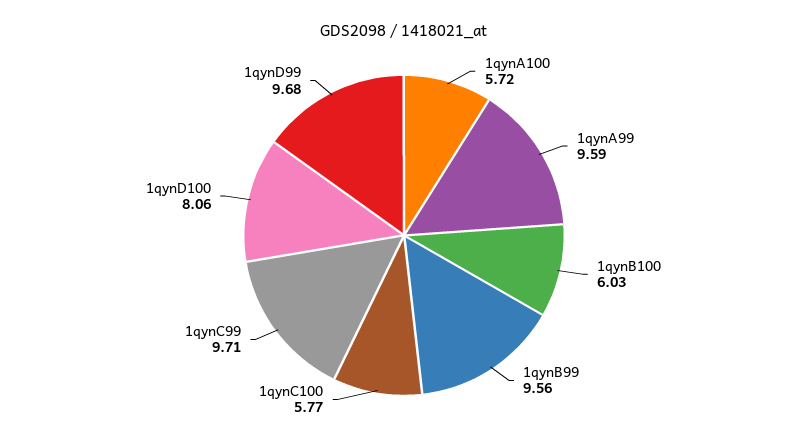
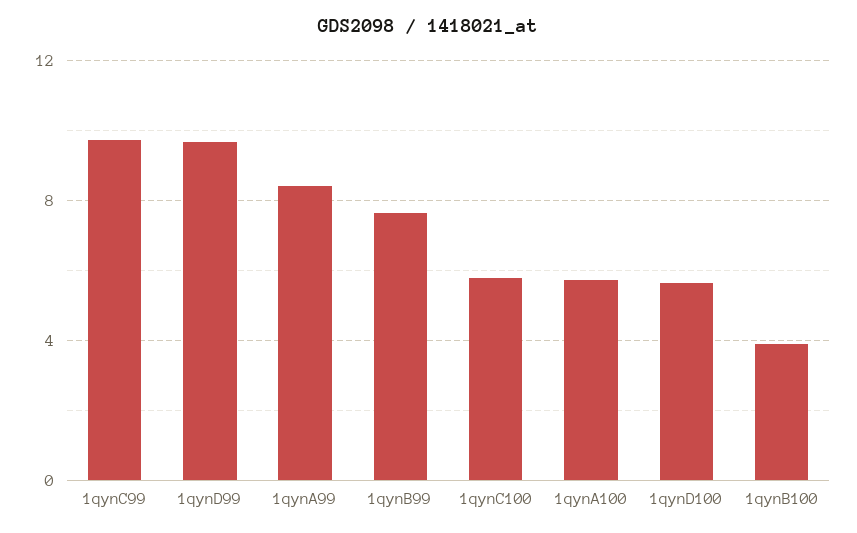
  {
    "1qynA100": 5.72,
-   "1qynA99": 9.59,
+   "1qynA99": 8.5,
-   "1qynB100": 6.03,
+   "1qynB100": 4,
-   "1qynB99": 9.56,
+   "1qynB99": 7.5,
    "1qynC100": 5.77,
    "1qynC99": 9.71,
-   "1qynD100": 8.06,
+   "1qynD100": 5.5,
    "1qynD99": 9.68
  }

